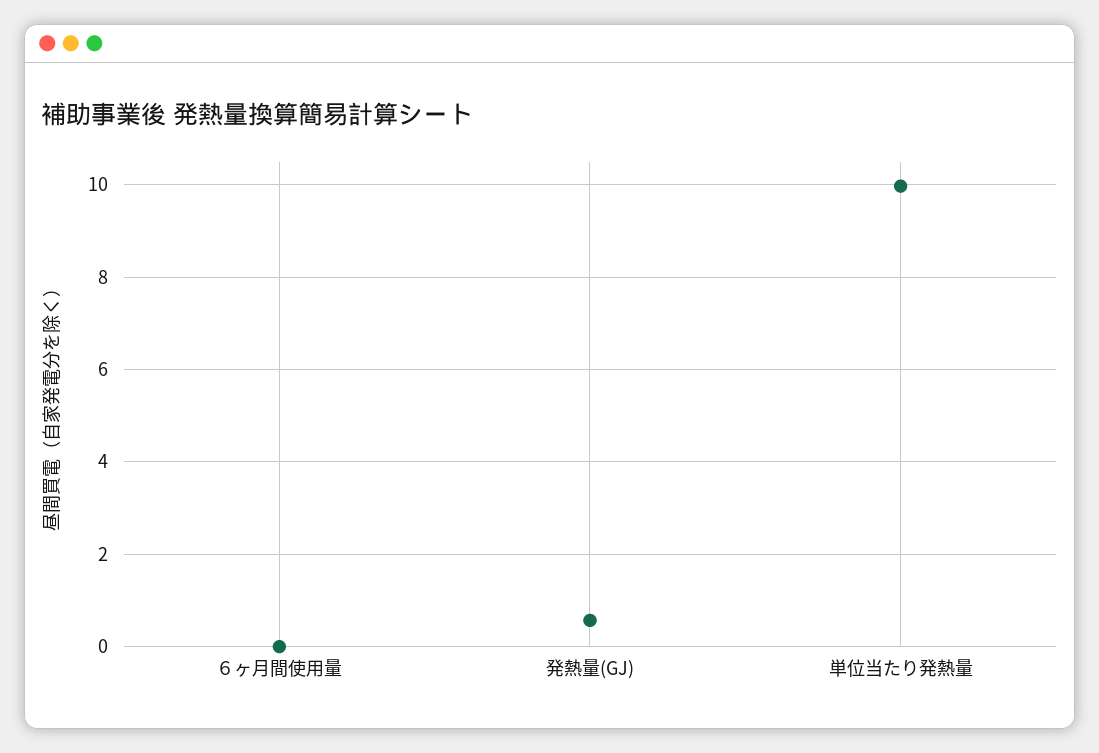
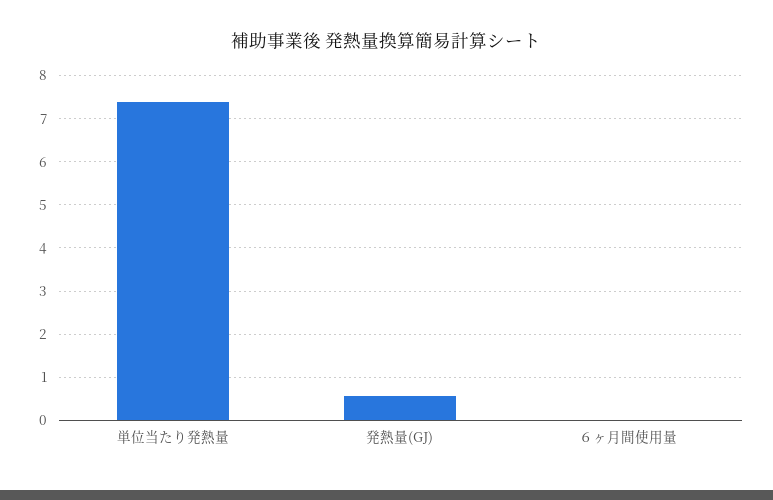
  {
    "６ヶ月間使用量": 0,
    "発熱量(GJ)": 0.6,
-   "単位当たり発熱量": 10
+   "単位当たり発熱量": 7.4
  }

